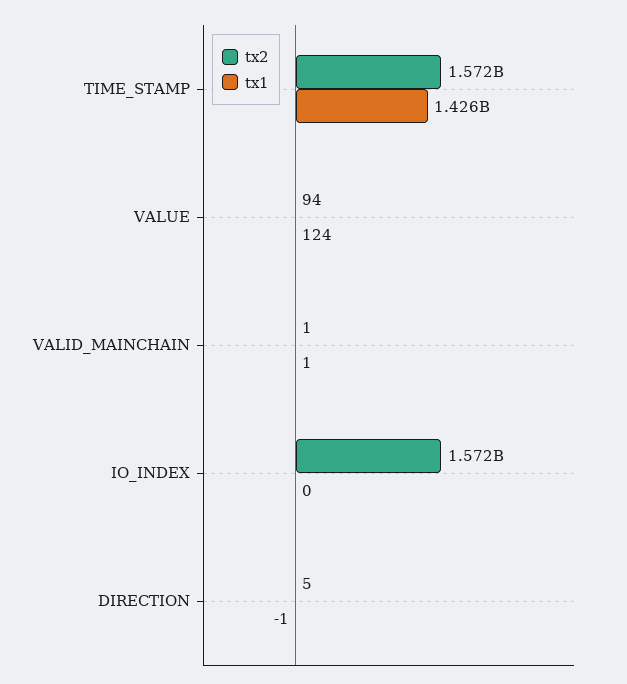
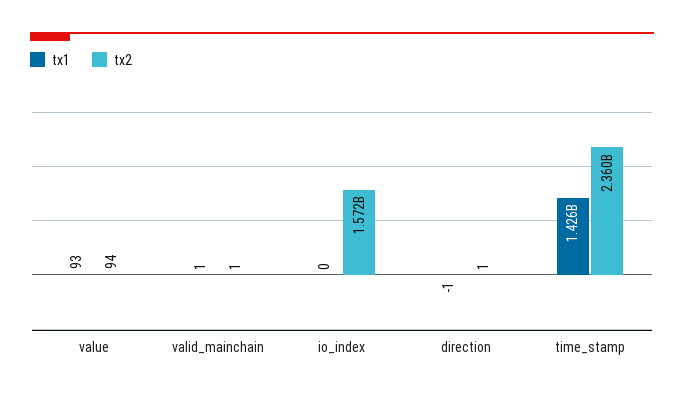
  {
    "tx2": {
-     "TIME_STAMP": 1572000000,
+     "TIME_STAMP": 2360000000,
      "VALUE": 94,
      "VALID_MAINCHAIN": 1,
      "IO_INDEX": 1572000000,
-     "DIRECTION": 5
+     "DIRECTION": 1
    },
    "tx1": {
      "TIME_STAMP": 1426000000,
-     "VALUE": 124,
+     "VALUE": 93,
      "VALID_MAINCHAIN": 1,
      "IO_INDEX": 0,
      "DIRECTION": -1
    }
  }

